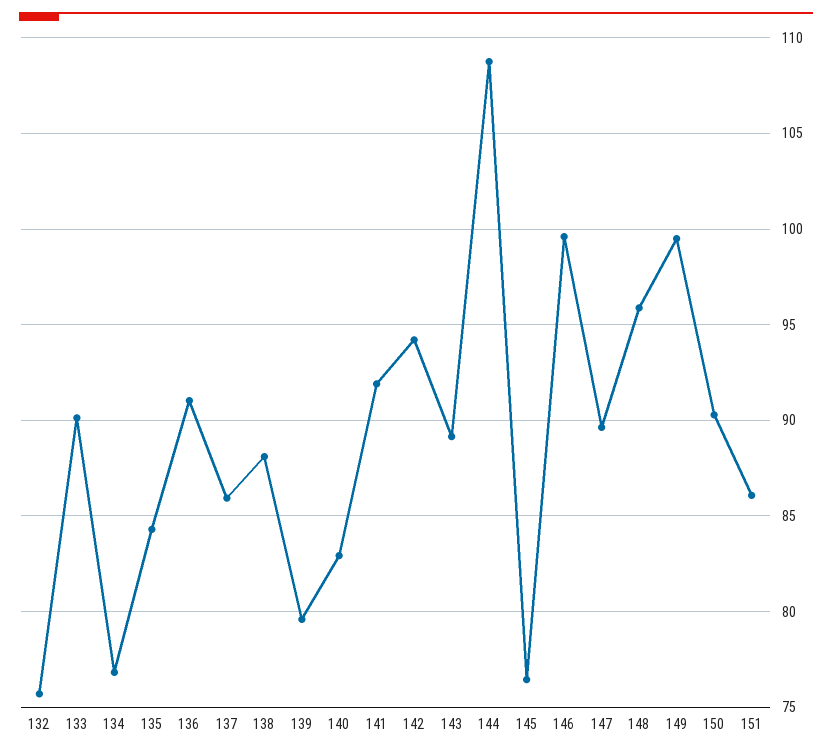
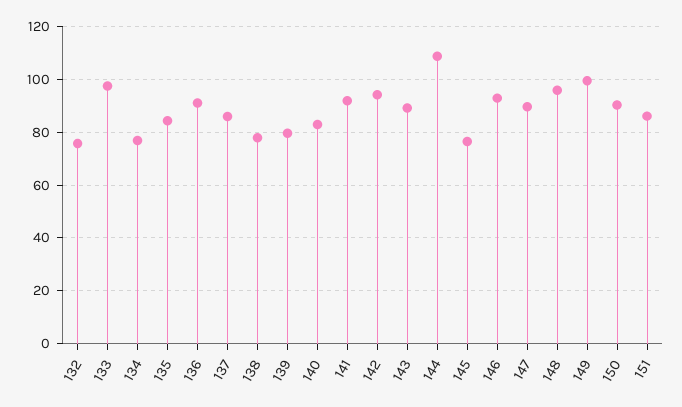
  {
    "132": 75.5,
-   "133": 90,
+   "133": 97.5,
    "134": 77,
    "135": 84.5,
    "136": 91,
    "137": 86,
-   "138": 88,
+   "138": 77.5,
    "139": 79.5,
    "140": 83,
    "141": 92,
    "142": 94,
    "143": 89,
    "144": 109,
    "145": 76.5,
-   "146": 99.5,
+   "146": 92.5,
    "147": 89.5,
    "148": 96,
    "149": 99.5,
    "150": 90.5,
    "151": 86
  }

